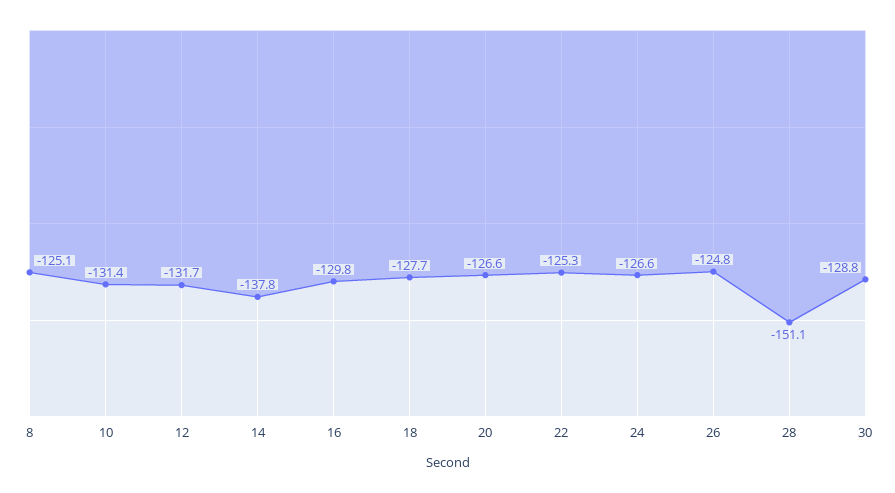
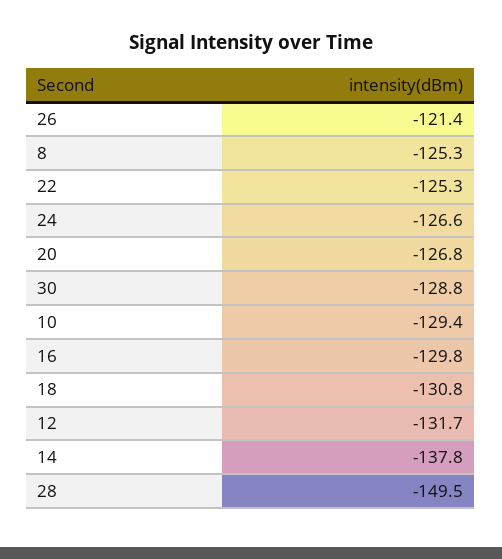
  {
-   "8": -125.1,
+   "8": -125.3,
-   "10": -131.4,
+   "10": -129.4,
    "12": -131.7,
    "14": -137.8,
    "16": -129.8,
-   "18": -127.7,
+   "18": -130.8,
-   "20": -126.6,
+   "20": -126.8,
    "22": -125.3,
    "24": -126.6,
-   "26": -124.8,
+   "26": -121.4,
-   "28": -151.1,
+   "28": -149.5,
    "30": -128.8
  }

